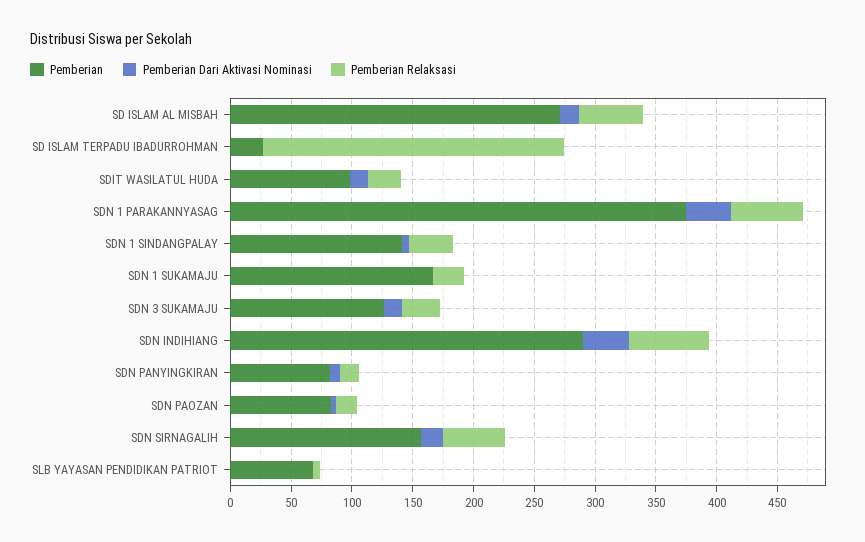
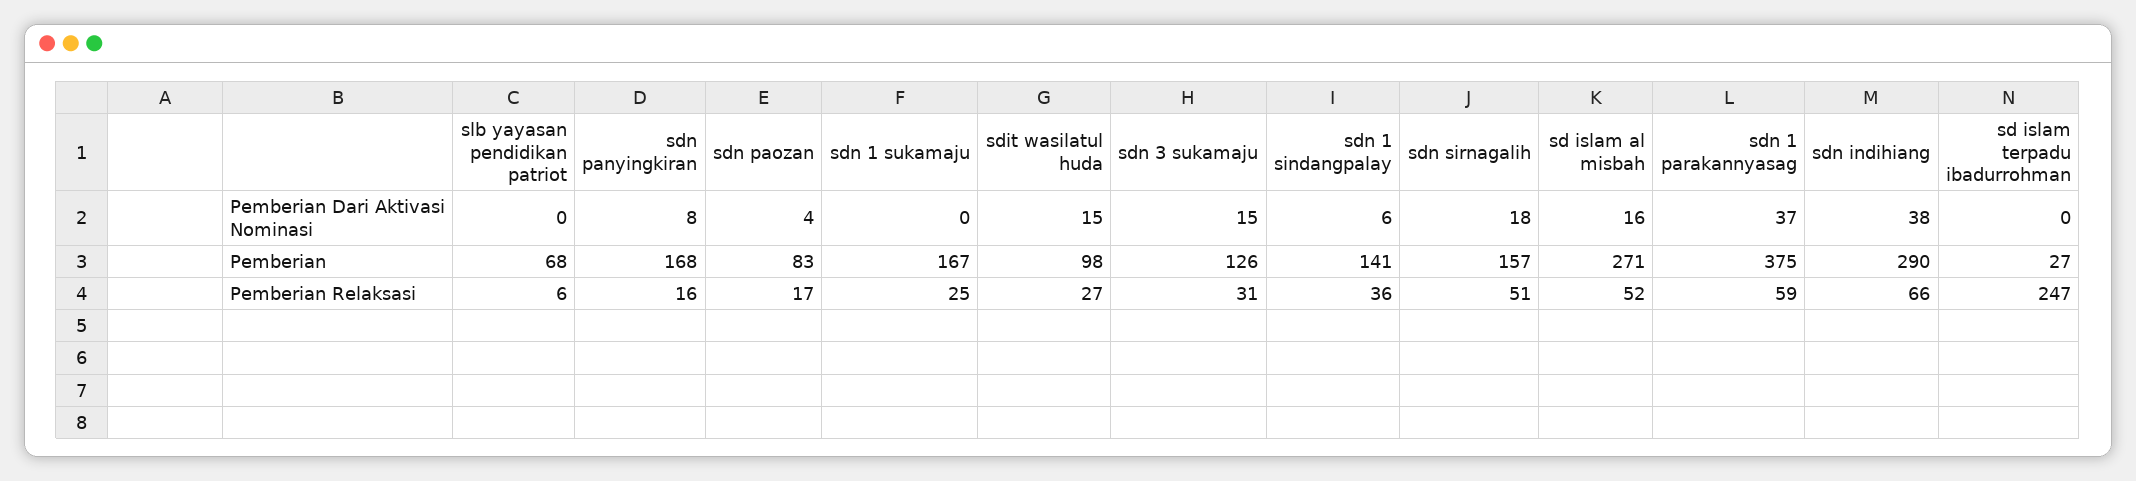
  {
    "Pemberian": {
      "SD ISLAM AL MISBAH": 271,
      "SD ISLAM TERPADU IBADURROHMAN": 27,
      "SDIT WASILATUL HUDA": 98,
      "SDN 1 PARAKANNYASAG": 375,
      "SDN 1 SINDANGPALAY": 141,
      "SDN 1 SUKAMAJU": 167,
      "SDN 3 SUKAMAJU": 126,
      "SDN INDIHIANG": 290,
-     "SDN PANYINGKIRAN": 80,
+     "SDN PANYINGKIRAN": 168,
      "SDN PAOZAN": 83,
      "SDN SIRNAGALIH": 157,
      "SLB YAYASAN PENDIDIKAN PATRIOT": 68
    },
    "Pemberian Dari Aktivasi Nominasi": {
      "SD ISLAM AL MISBAH": 16,
      "SD ISLAM TERPADU IBADURROHMAN": 0,
      "SDIT WASILATUL HUDA": 15,
      "SDN 1 PARAKANNYASAG": 37,
      "SDN 1 SINDANGPALAY": 6,
      "SDN 1 SUKAMAJU": 0,
      "SDN 3 SUKAMAJU": 15,
      "SDN INDIHIANG": 38,
      "SDN PANYINGKIRAN": 8,
      "SDN PAOZAN": 4,
      "SDN SIRNAGALIH": 18,
      "SLB YAYASAN PENDIDIKAN PATRIOT": 0
    },
    "Pemberian Relaksasi": {
      "SD ISLAM AL MISBAH": 52,
      "SD ISLAM TERPADU IBADURROHMAN": 247,
      "SDIT WASILATUL HUDA": 27,
      "SDN 1 PARAKANNYASAG": 59,
      "SDN 1 SINDANGPALAY": 36,
      "SDN 1 SUKAMAJU": 25,
      "SDN 3 SUKAMAJU": 31,
      "SDN INDIHIANG": 66,
      "SDN PANYINGKIRAN": 16,
      "SDN PAOZAN": 17,
      "SDN SIRNAGALIH": 51,
      "SLB YAYASAN PENDIDIKAN PATRIOT": 6
    }
  }

